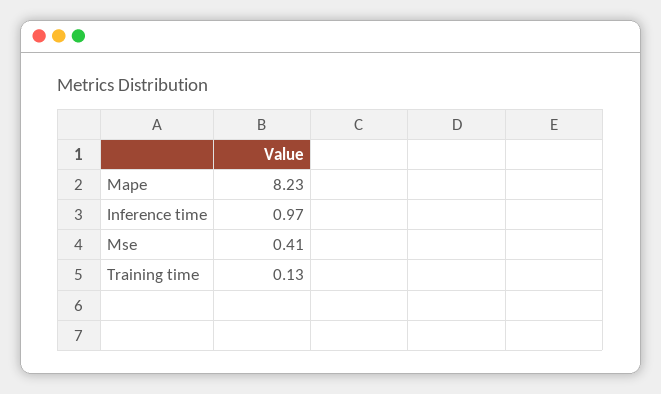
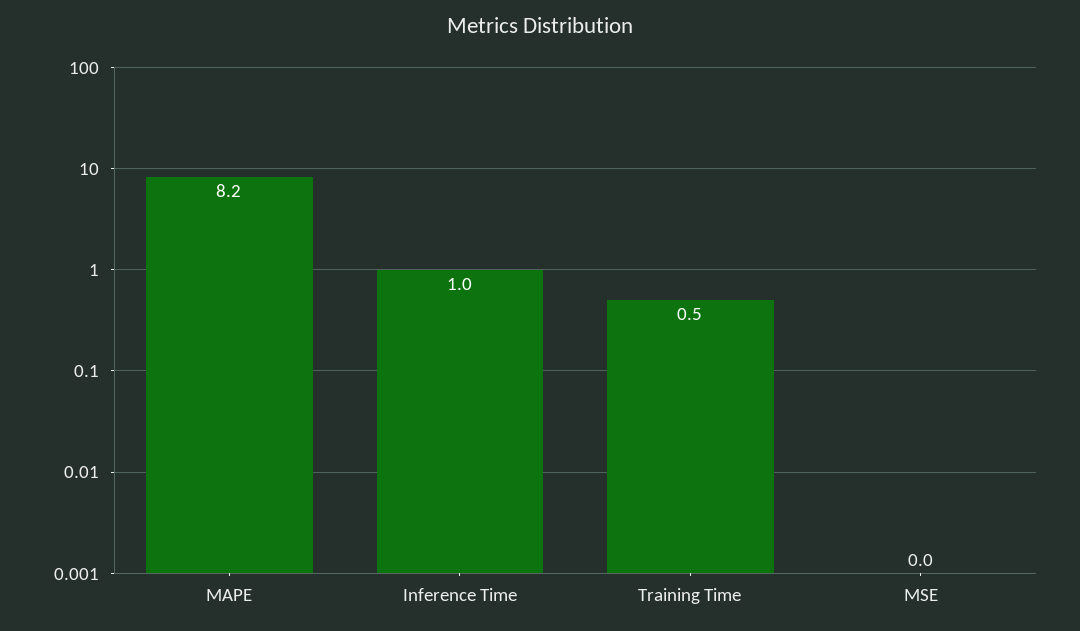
  {
    "Mape": 8.23,
    "Inference time": 0.97,
-   "Mse": 0.41,
+   "Mse": 0,
-   "Training time": 0.13
+   "Training time": 0.5
  }

